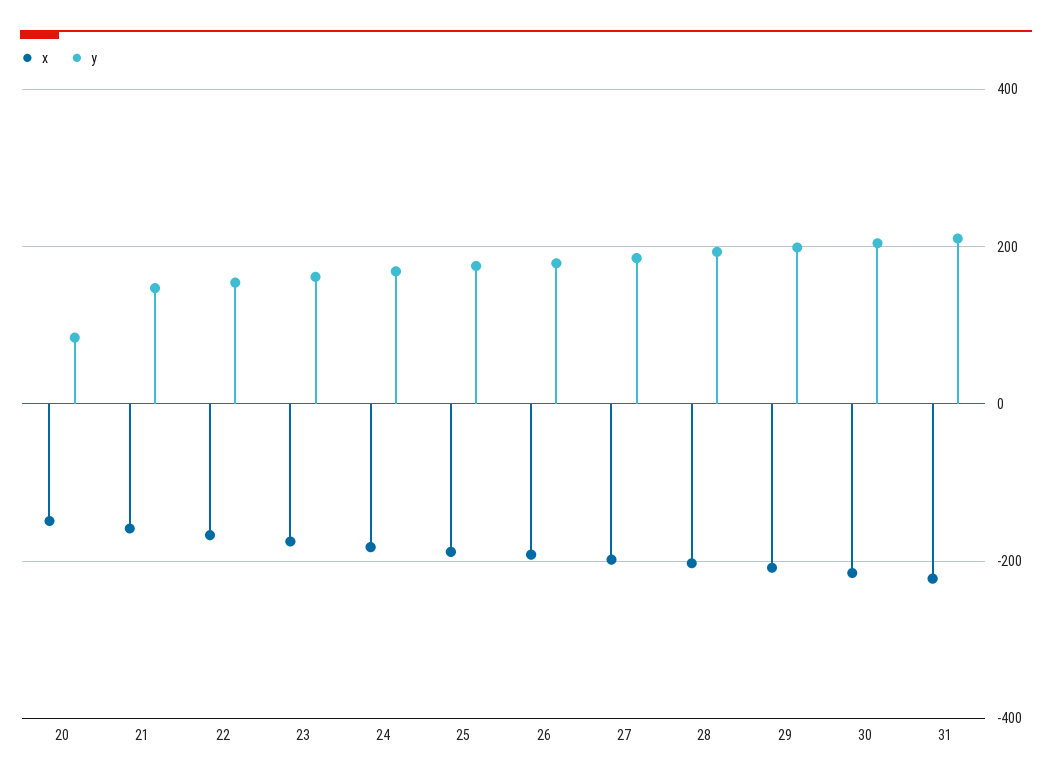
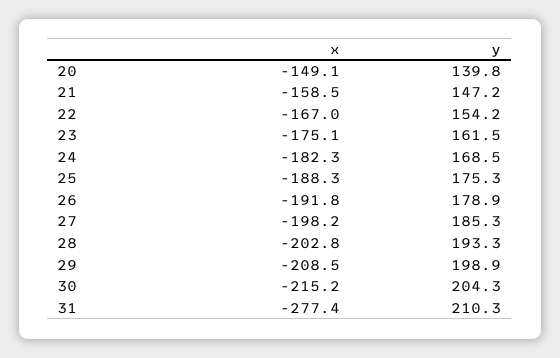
  {
    "x": {
      "20": -149.1,
      "21": -158.5,
      "22": -167,
      "23": -175.1,
      "24": -182.3,
      "25": -188.3,
      "26": -191.8,
      "27": -198.2,
      "28": -202.8,
      "29": -208.5,
      "30": -215.2,
-     "31": -220
+     "31": -277.4
    },
    "y": {
-     "20": 80,
+     "20": 139.8,
      "21": 147.2,
      "22": 154.2,
      "23": 161.5,
      "24": 168.5,
      "25": 175.3,
      "26": 178.9,
      "27": 185.3,
      "28": 193.3,
      "29": 198.9,
      "30": 204.3,
      "31": 210.3
    }
  }

